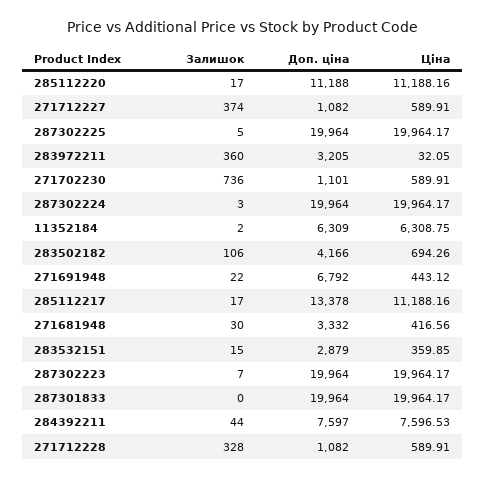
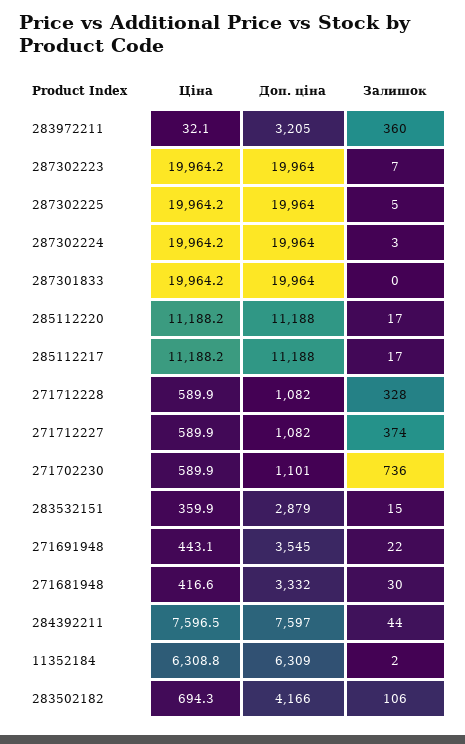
  {
    "Залишок": {
      "285112220": 17,
      "271712227": 374,
      "287302225": 5,
      "283972211": 360,
      "271702230": 736,
      "287302224": 3,
      "11352184": 2,
      "283502182": 106,
      "271691948": 22,
      "285112217": 17,
      "271681948": 30,
      "283532151": 15,
      "287302223": 7,
      "287301833": 0,
      "284392211": 44,
      "271712228": 328
    },
    "Доп. ціна": {
      "285112220": 11188,
      "271712227": 1082,
      "287302225": 19964,
      "283972211": 3205,
      "271702230": 1101,
      "287302224": 19964,
      "11352184": 6309,
      "283502182": 4166,
-     "271691948": 6792,
+     "271691948": 3545,
-     "285112217": 13378,
+     "285112217": 11188,
      "271681948": 3332,
      "283532151": 2879,
      "287302223": 19964,
      "287301833": 19964,
      "284392211": 7597,
      "271712228": 1082
    },
    "Ціна": {
      "285112220": 11188.16,
      "271712227": 589.91,
      "287302225": 19964.17,
      "283972211": 32.05,
      "271702230": 589.91,
      "287302224": 19964.17,
      "11352184": 6308.75,
      "283502182": 694.26,
      "271691948": 443.12,
      "285112217": 11188.16,
      "271681948": 416.56,
      "283532151": 359.85,
      "287302223": 19964.17,
      "287301833": 19964.17,
      "284392211": 7596.53,
      "271712228": 589.91
    }
  }

